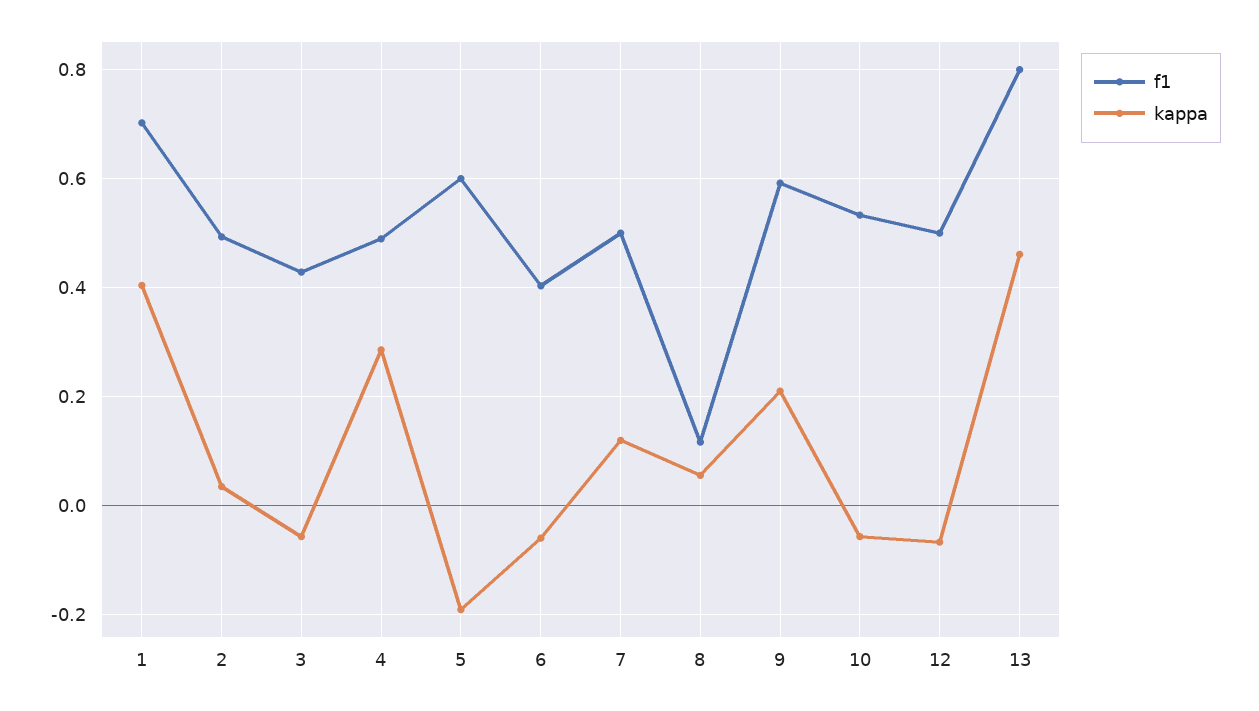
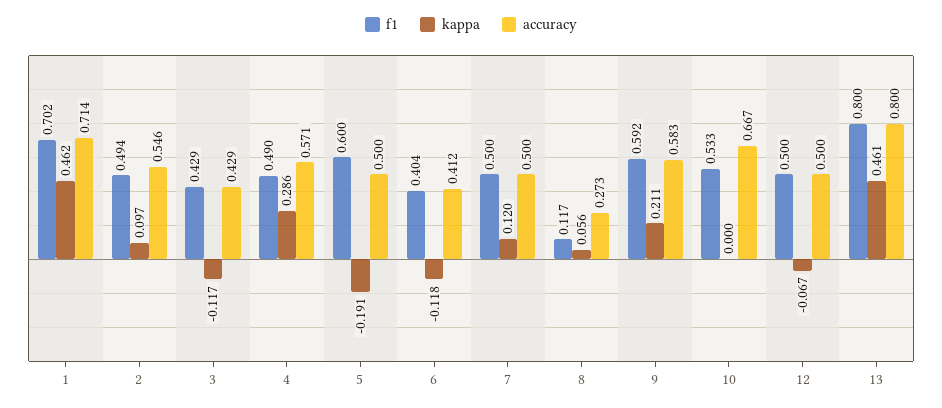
  {
    "f1": {
      "1": 0.702,
      "2": 0.494,
      "3": 0.429,
      "4": 0.49,
      "5": 0.6,
      "6": 0.404,
      "7": 0.5,
      "8": 0.117,
      "9": 0.592,
      "10": 0.533,
      "12": 0.5,
      "13": 0.8
    },
    "kappa": {
-     "1": 0.4,
+     "1": 0.462,
-     "2": 0.04,
+     "2": 0.097,
-     "3": -0.06,
+     "3": -0.117,
      "4": 0.286,
      "5": -0.191,
-     "6": -0.06,
+     "6": -0.118,
      "7": 0.12,
      "8": 0.056,
      "9": 0.211,
-     "10": -0.06,
+     "10": 0,
      "12": -0.067,
      "13": 0.461
-   }
+   },
+   "accuracy": {
+     "1": 0.714,
+     "2": 0.546,
+     "3": 0.429,
+     "4": 0.571,
+     "5": 0.5,
+     "6": 0.412,
+     "7": 0.5,
+     "8": 0.273,
+     "9": 0.583,
+     "10": 0.667,
+     "12": 0.5,
+     "13": 0.8
+   }
  }

